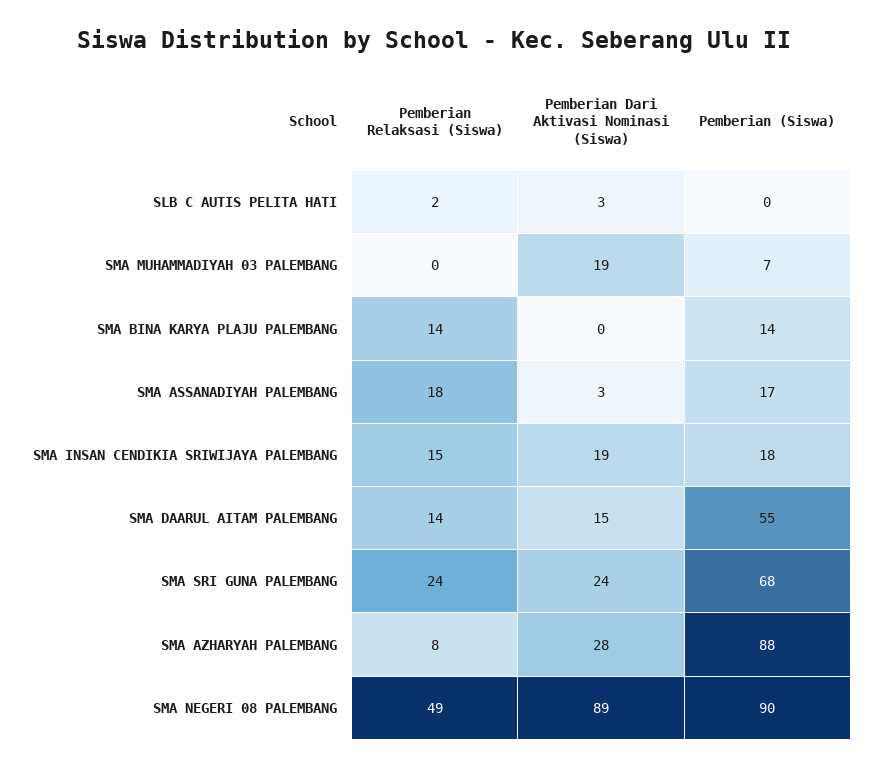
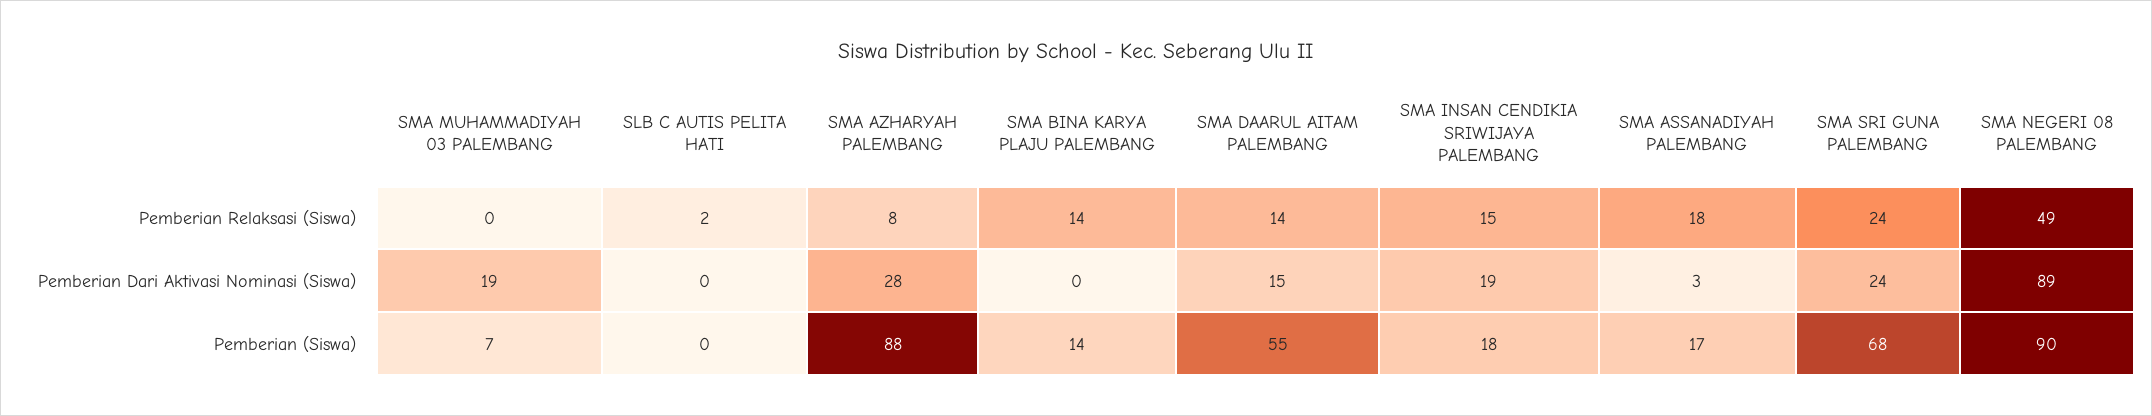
  {
    "Pemberian Relaksasi (Siswa)": {
      "SLB C AUTIS PELITA HATI": 2,
      "SMA MUHAMMADIYAH 03 PALEMBANG": 0,
      "SMA BINA KARYA PLAJU PALEMBANG": 14,
      "SMA ASSANADIYAH PALEMBANG": 18,
      "SMA INSAN CENDIKIA SRIWIJAYA PALEMBANG": 15,
      "SMA DAARUL AITAM PALEMBANG": 14,
      "SMA SRI GUNA PALEMBANG": 24,
      "SMA AZHARYAH PALEMBANG": 8,
      "SMA NEGERI 08 PALEMBANG": 49
    },
    "Pemberian Dari Aktivasi Nominasi (Siswa)": {
-     "SLB C AUTIS PELITA HATI": 3,
+     "SLB C AUTIS PELITA HATI": 0,
      "SMA MUHAMMADIYAH 03 PALEMBANG": 19,
      "SMA BINA KARYA PLAJU PALEMBANG": 0,
      "SMA ASSANADIYAH PALEMBANG": 3,
      "SMA INSAN CENDIKIA SRIWIJAYA PALEMBANG": 19,
      "SMA DAARUL AITAM PALEMBANG": 15,
      "SMA SRI GUNA PALEMBANG": 24,
      "SMA AZHARYAH PALEMBANG": 28,
      "SMA NEGERI 08 PALEMBANG": 89
    },
    "Pemberian (Siswa)": {
      "SLB C AUTIS PELITA HATI": 0,
      "SMA MUHAMMADIYAH 03 PALEMBANG": 7,
      "SMA BINA KARYA PLAJU PALEMBANG": 14,
      "SMA ASSANADIYAH PALEMBANG": 17,
      "SMA INSAN CENDIKIA SRIWIJAYA PALEMBANG": 18,
      "SMA DAARUL AITAM PALEMBANG": 55,
      "SMA SRI GUNA PALEMBANG": 68,
      "SMA AZHARYAH PALEMBANG": 88,
      "SMA NEGERI 08 PALEMBANG": 90
    }
  }

